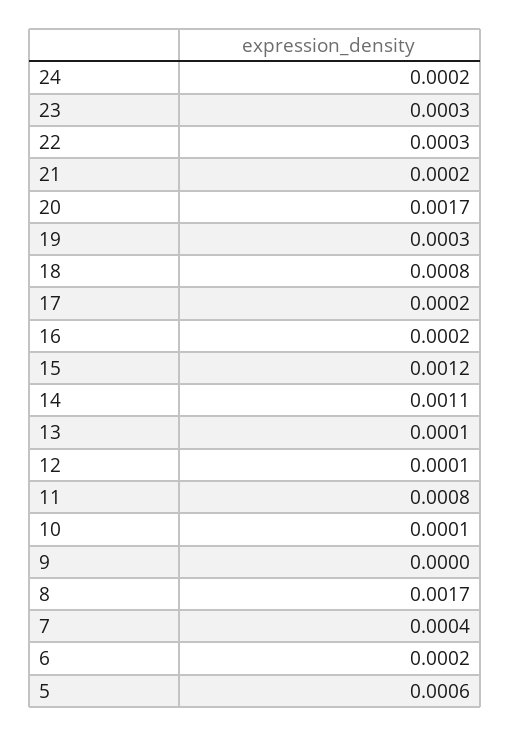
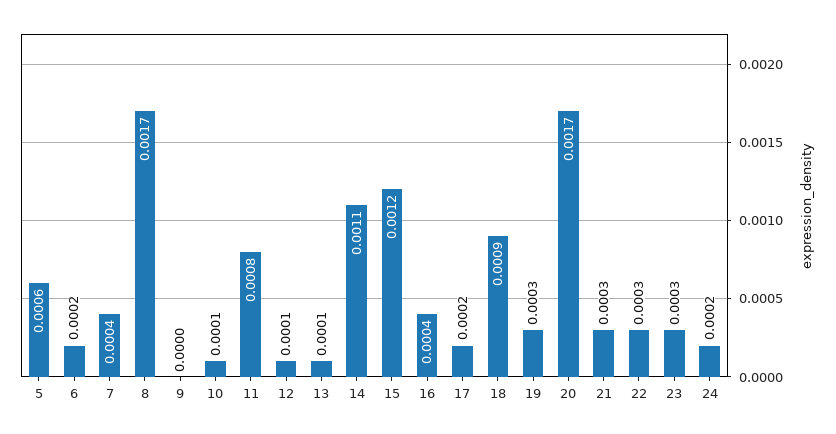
  {
    "24": 0.0002,
    "23": 0.0003,
    "22": 0.0003,
-   "21": 0.0002,
+   "21": 0.0003,
    "20": 0.0017,
    "19": 0.0003,
-   "18": 0.0008,
+   "18": 0.0009,
    "17": 0.0002,
-   "16": 0.0002,
+   "16": 0.0004,
    "15": 0.0012,
    "14": 0.0011,
    "13": 0.0001,
    "12": 0.0001,
    "11": 0.0008,
    "10": 0.0001,
    "9": 0,
    "8": 0.0017,
    "7": 0.0004,
    "6": 0.0002,
    "5": 0.0006
  }

